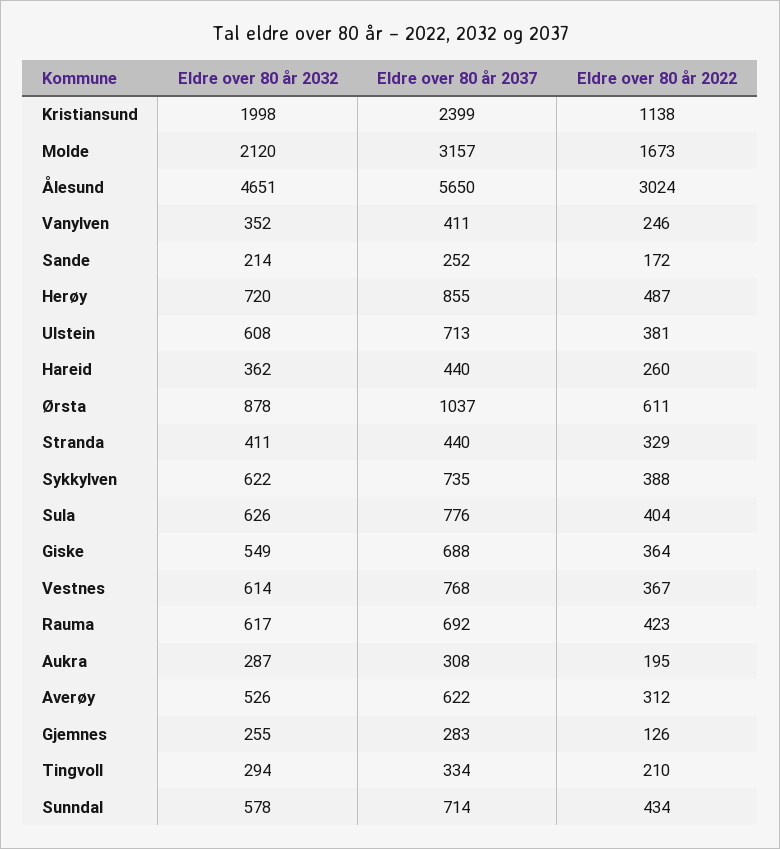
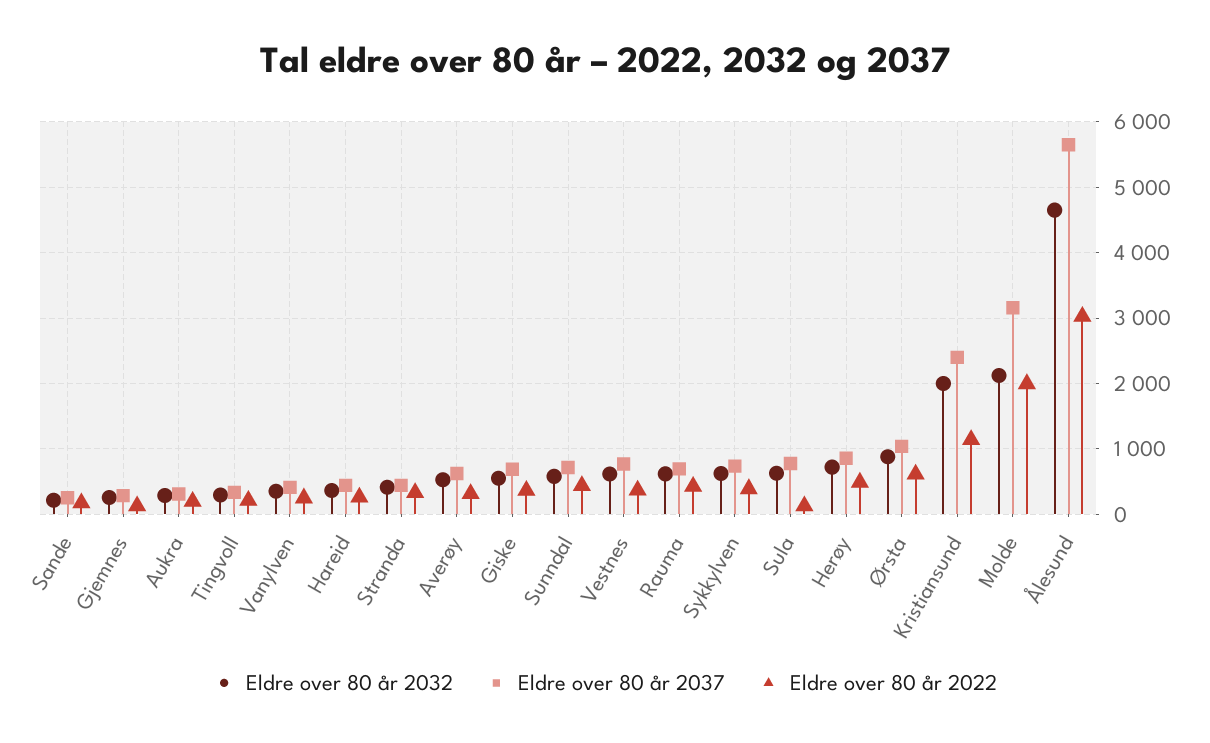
  {
    "Eldre over 80 år 2032": {
      "Kristiansund": 1998,
      "Molde": 2120,
      "Ålesund": 4651,
      "Vanylven": 352,
      "Sande": 214,
      "Herøy": 720,
-     "Ulstein": 608,
      "Hareid": 362,
      "Ørsta": 878,
      "Stranda": 411,
      "Sykkylven": 622,
      "Sula": 626,
      "Giske": 549,
      "Vestnes": 614,
      "Rauma": 617,
      "Aukra": 287,
      "Averøy": 526,
      "Gjemnes": 255,
      "Tingvoll": 294,
      "Sunndal": 578
    },
    "Eldre over 80 år 2037": {
      "Kristiansund": 2399,
      "Molde": 3157,
      "Ålesund": 5650,
      "Vanylven": 411,
      "Sande": 252,
      "Herøy": 855,
-     "Ulstein": 713,
      "Hareid": 440,
      "Ørsta": 1037,
      "Stranda": 440,
      "Sykkylven": 735,
      "Sula": 776,
      "Giske": 688,
      "Vestnes": 768,
      "Rauma": 692,
      "Aukra": 308,
      "Averøy": 622,
      "Gjemnes": 283,
      "Tingvoll": 334,
      "Sunndal": 714
    },
    "Eldre over 80 år 2022": {
      "Kristiansund": 1138,
-     "Molde": 1673,
+     "Molde": 2000,
      "Ålesund": 3024,
      "Vanylven": 246,
      "Sande": 172,
      "Herøy": 487,
-     "Ulstein": 381,
      "Hareid": 260,
      "Ørsta": 611,
      "Stranda": 329,
      "Sykkylven": 388,
-     "Sula": 404,
+     "Sula": 100,
      "Giske": 364,
      "Vestnes": 367,
      "Rauma": 423,
      "Aukra": 195,
      "Averøy": 312,
      "Gjemnes": 126,
      "Tingvoll": 210,
      "Sunndal": 434
    }
  }

